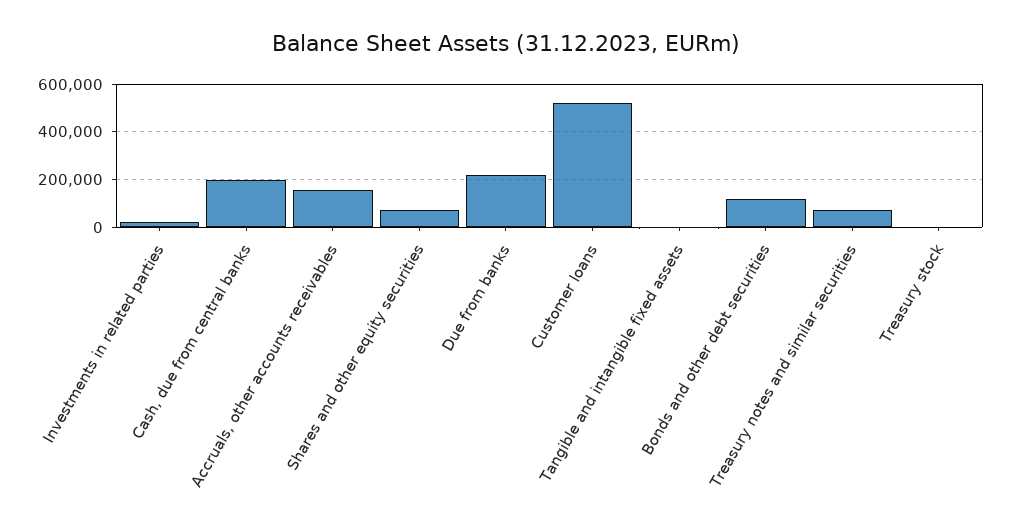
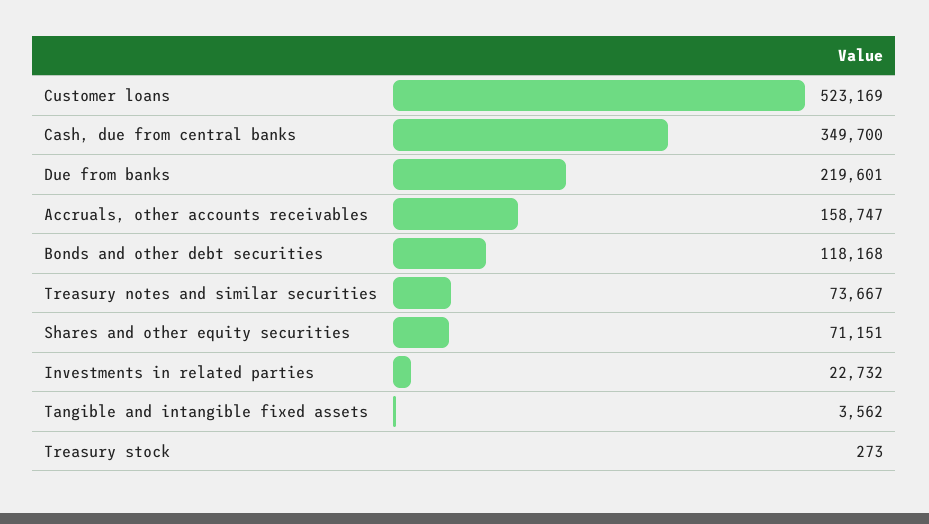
  {
    "Investments in related parties": 22732,
-   "Cash, due from central banks": 200000,
+   "Cash, due from central banks": 349700,
    "Accruals, other accounts receivables": 158747,
    "Shares and other equity securities": 71151,
    "Due from banks": 219601,
    "Customer loans": 523169,
    "Tangible and intangible fixed assets": 3562,
    "Bonds and other debt securities": 118168,
    "Treasury notes and similar securities": 73667,
    "Treasury stock": 273
  }

